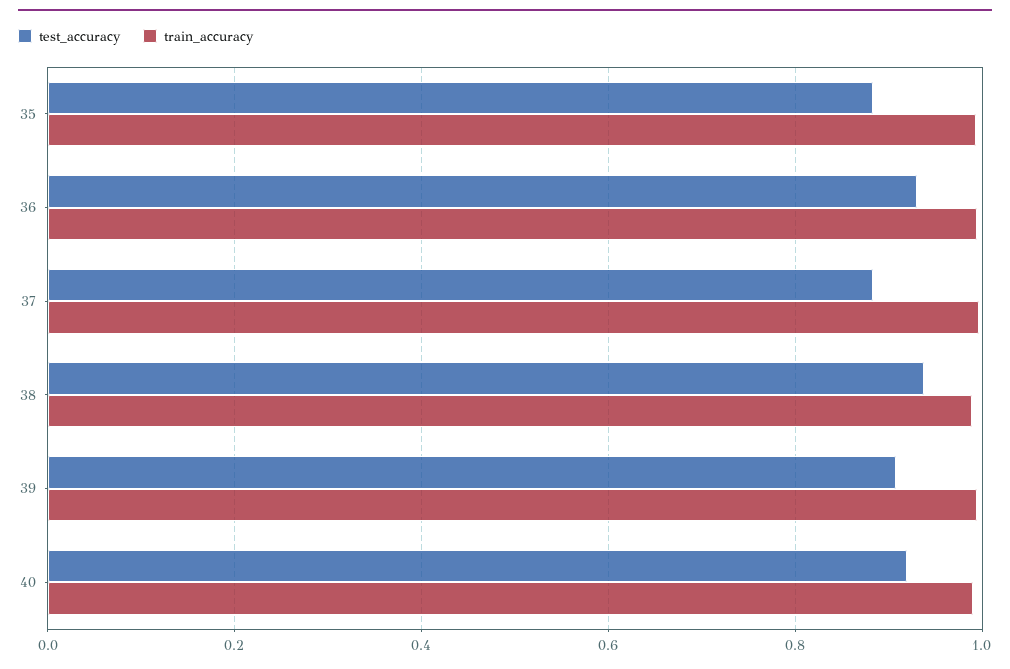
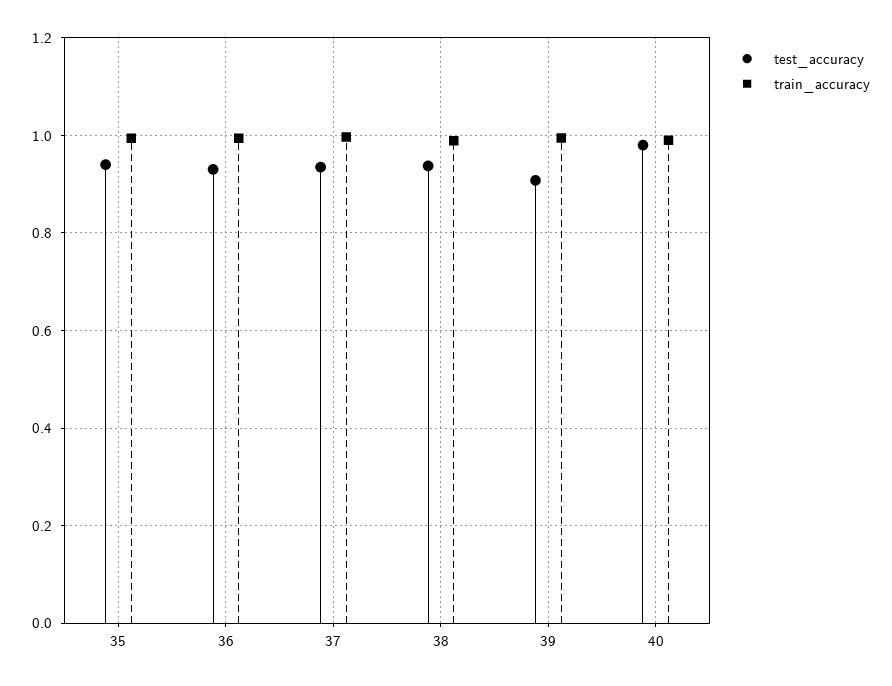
  {
    "test_accuracy": {
-     "35": 0.88,
+     "35": 0.94,
      "36": 0.94,
-     "37": 0.88,
+     "37": 0.94,
      "38": 0.94,
      "39": 0.9,
-     "40": 0.92
+     "40": 0.98
    },
    "train_accuracy": {
      "35": 1,
      "36": 1,
      "37": 1,
      "38": 0.98,
      "39": 1,
      "40": 1
    }
  }

